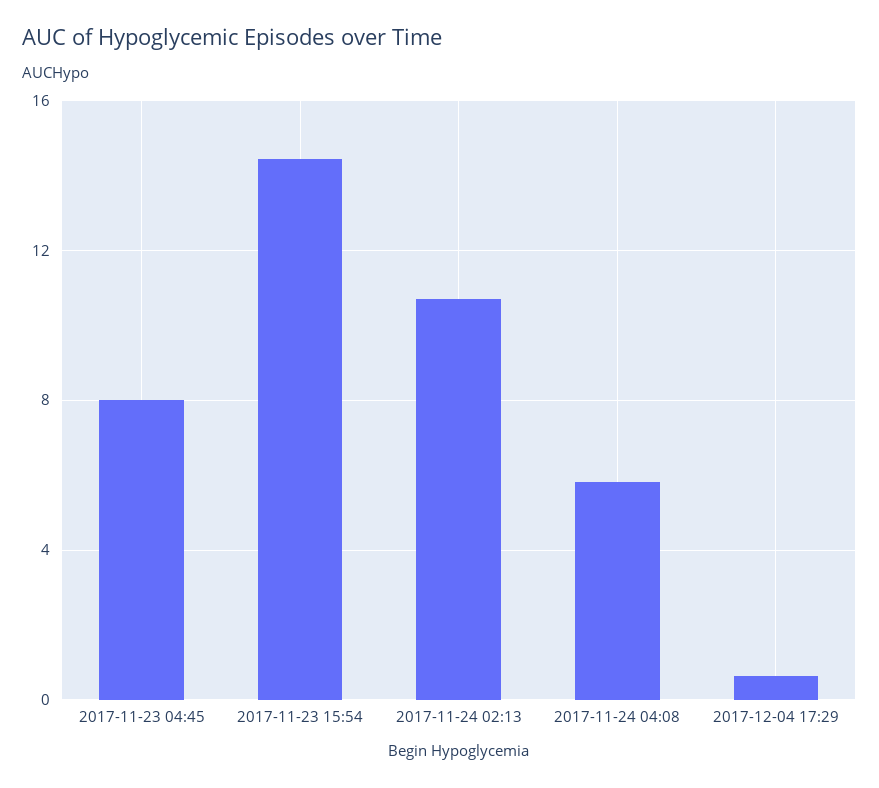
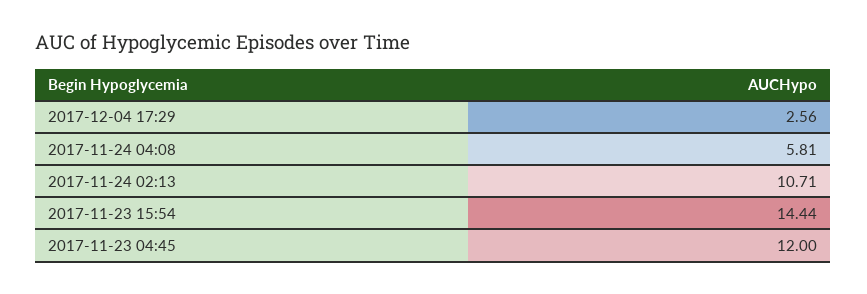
  {
-   "2017-11-23 04:45": 8,
+   "2017-11-23 04:45": 12,
    "2017-11-23 15:54": 14.44,
    "2017-11-24 02:13": 10.71,
    "2017-11-24 04:08": 5.81,
-   "2017-12-04 17:29": 0.5
+   "2017-12-04 17:29": 2.56
  }

